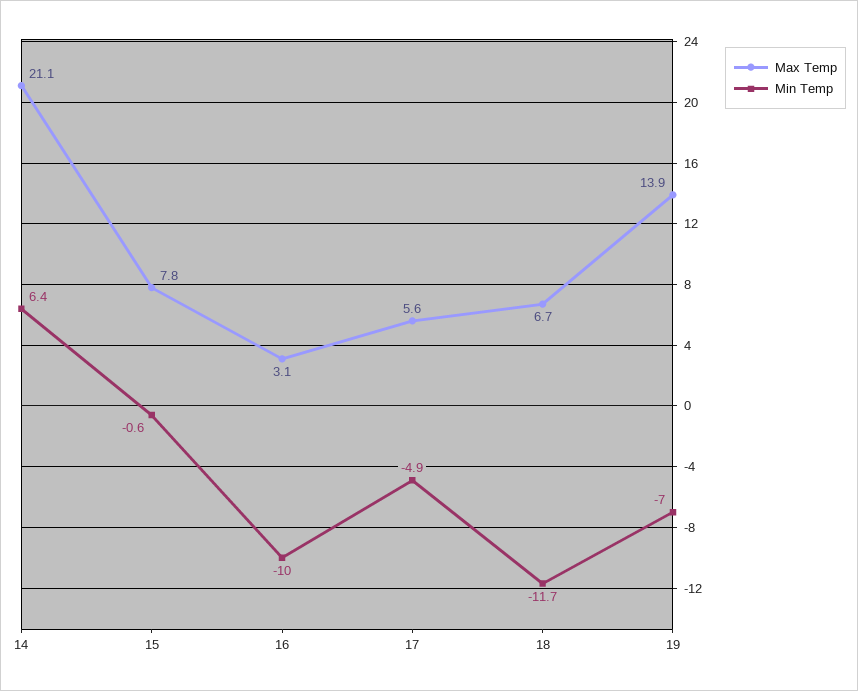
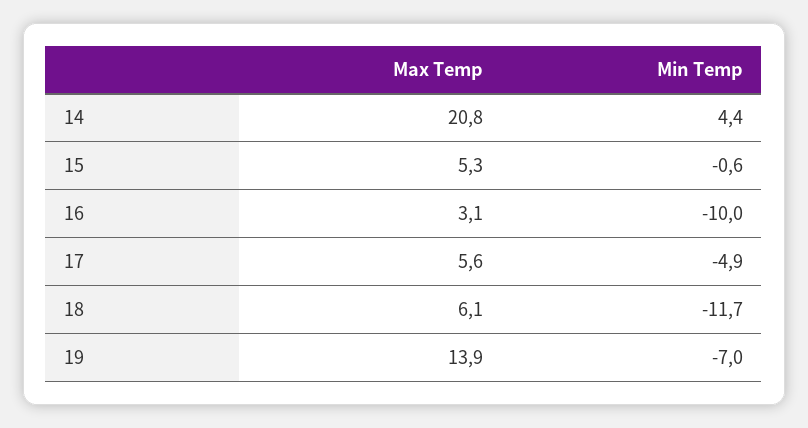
  {
    "Max Temp": {
-     "14": 21.1,
+     "14": 20.8,
-     "15": 7.8,
+     "15": 5.3,
      "16": 3.1,
      "17": 5.6,
-     "18": 6.7,
+     "18": 6.1,
      "19": 13.9
    },
    "Min Temp": {
-     "14": 6.4,
+     "14": 4.4,
      "15": -0.6,
      "16": -10,
      "17": -4.9,
      "18": -11.7,
      "19": -7
    }
  }

